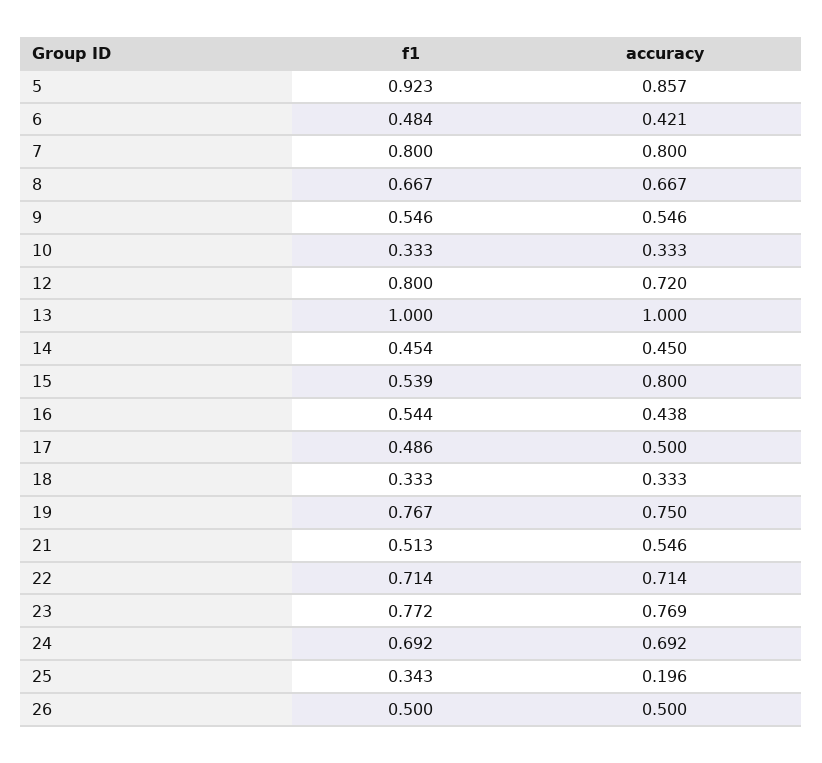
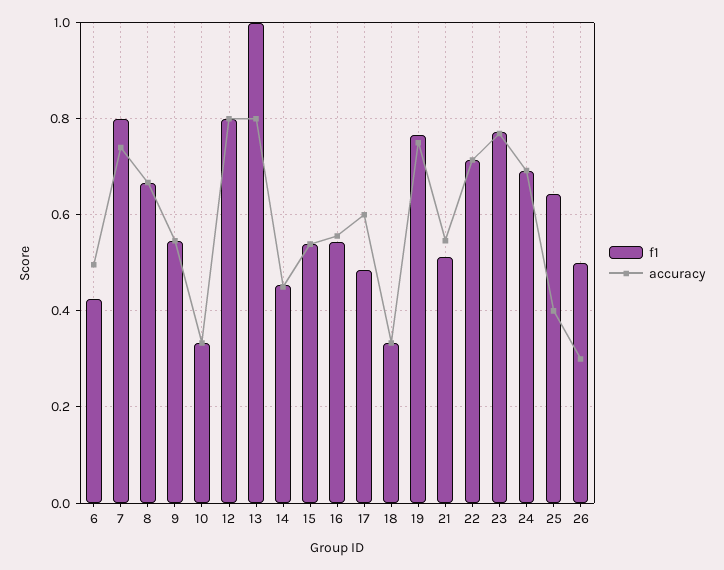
  {
    "f1": {
-     "5": 0.923,
-     "6": 0.484,
+     "6": 0.42,
      "7": 0.8,
      "8": 0.667,
      "9": 0.546,
      "10": 0.333,
      "12": 0.8,
      "13": 1,
      "14": 0.454,
      "15": 0.539,
      "16": 0.544,
      "17": 0.486,
      "18": 0.333,
      "19": 0.767,
      "21": 0.513,
      "22": 0.714,
      "23": 0.772,
      "24": 0.692,
-     "25": 0.343,
+     "25": 0.64,
      "26": 0.5
    },
    "accuracy": {
-     "5": 0.857,
-     "6": 0.421,
+     "6": 0.5,
-     "7": 0.8,
+     "7": 0.74,
      "8": 0.667,
      "9": 0.546,
      "10": 0.333,
-     "12": 0.72,
+     "12": 0.8,
-     "13": 1,
+     "13": 0.8,
      "14": 0.45,
-     "15": 0.8,
+     "15": 0.54,
-     "16": 0.438,
+     "16": 0.56,
-     "17": 0.5,
+     "17": 0.6,
      "18": 0.333,
      "19": 0.75,
      "21": 0.546,
      "22": 0.714,
      "23": 0.769,
      "24": 0.692,
-     "25": 0.196,
+     "25": 0.4,
-     "26": 0.5
+     "26": 0.3
    }
  }

